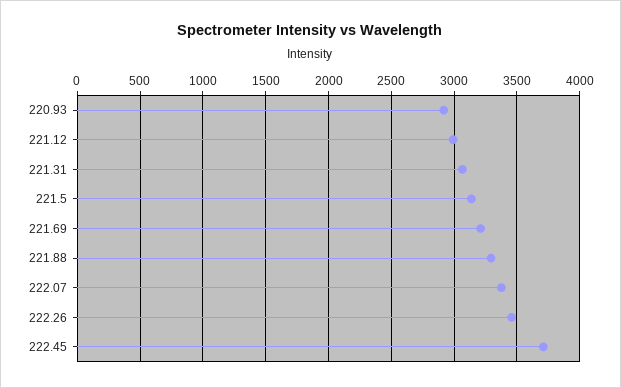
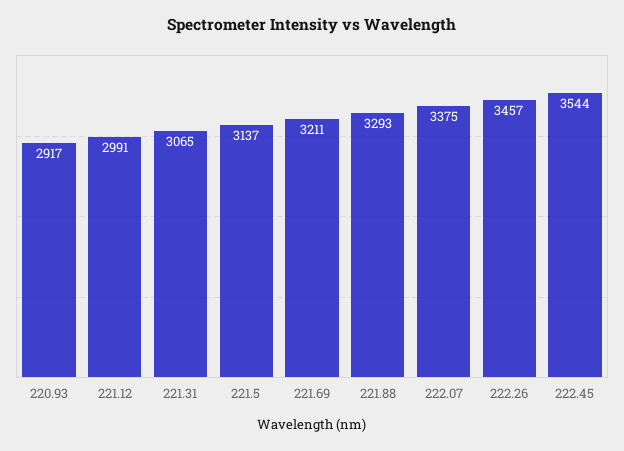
  {
    "220.93": 2917,
    "221.12": 2991,
    "221.31": 3065,
    "221.5": 3137,
    "221.69": 3211,
    "221.88": 3293,
    "222.07": 3375,
    "222.26": 3457,
-   "222.45": 3700
+   "222.45": 3544
  }

